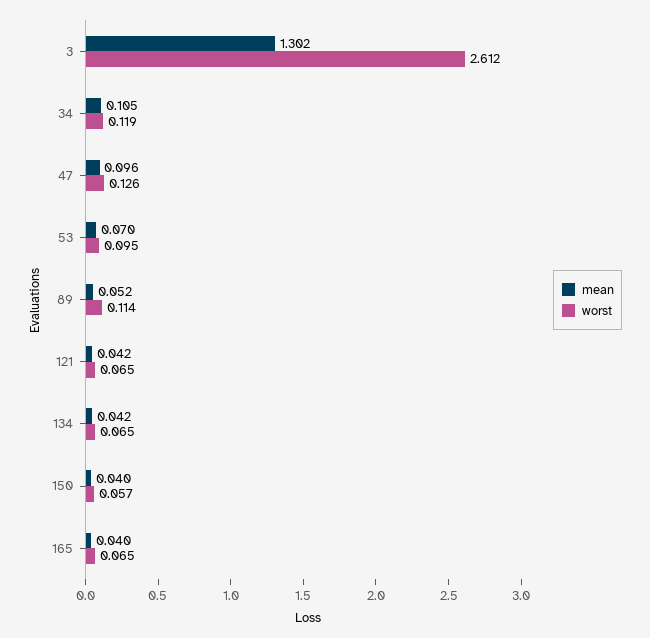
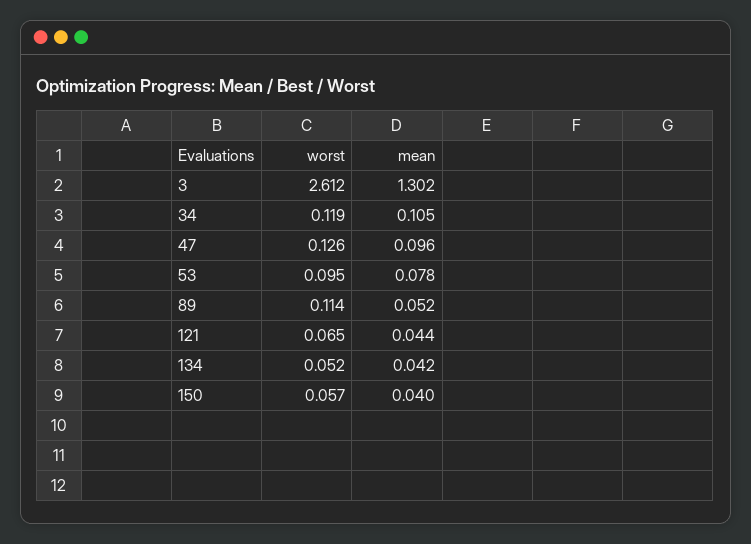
  {
    "mean": {
      "3": 1.302,
      "34": 0.105,
      "47": 0.096,
-     "53": 0.07,
+     "53": 0.078,
      "89": 0.052,
-     "121": 0.042,
+     "121": 0.044,
      "134": 0.042,
-     "150": 0.04,
+     "150": 0.04
-     "165": 0.04
    },
    "worst": {
      "3": 2.612,
      "34": 0.119,
      "47": 0.126,
      "53": 0.095,
      "89": 0.114,
      "121": 0.065,
-     "134": 0.065,
+     "134": 0.052,
-     "150": 0.057,
+     "150": 0.057
-     "165": 0.065
    }
  }

